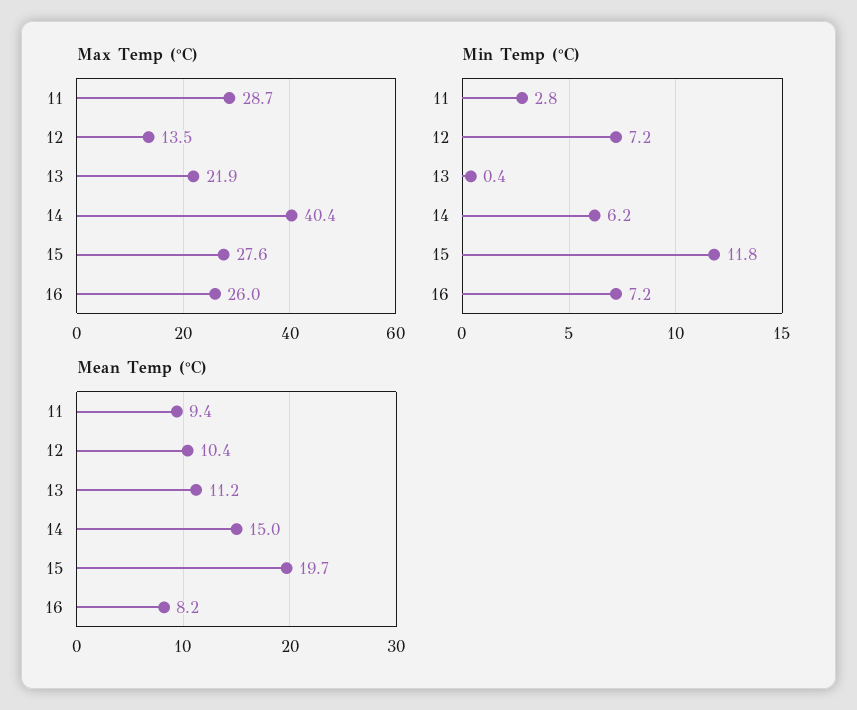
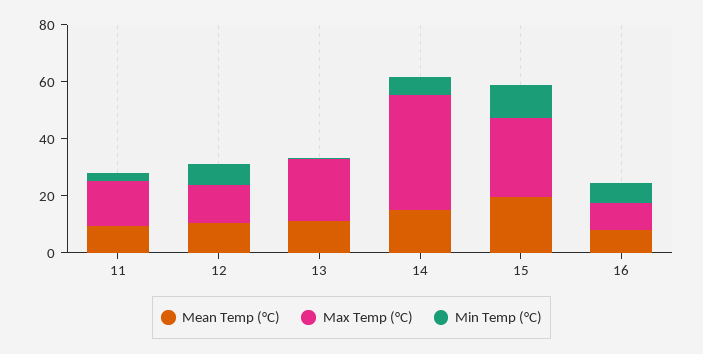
  {
    "Max Temp (°C)": {
-     "11": 28.7,
+     "11": 15,
      "12": 13.5,
      "13": 21.9,
      "14": 40.4,
      "15": 27.6,
-     "16": 26
+     "16": 10
    },
    "Min Temp (°C)": {
      "11": 2.8,
      "12": 7.2,
      "13": 0.4,
      "14": 6.2,
      "15": 11.8,
      "16": 7.2
    },
    "Mean Temp (°C)": {
      "11": 9.4,
      "12": 10.4,
      "13": 11.2,
      "14": 15,
      "15": 19.7,
      "16": 8.2
    }
  }

